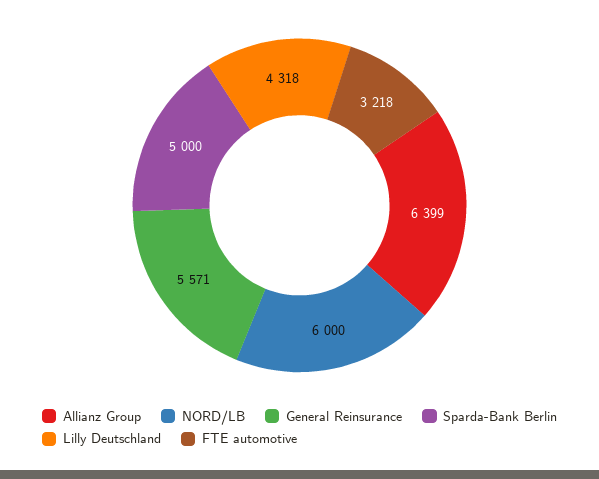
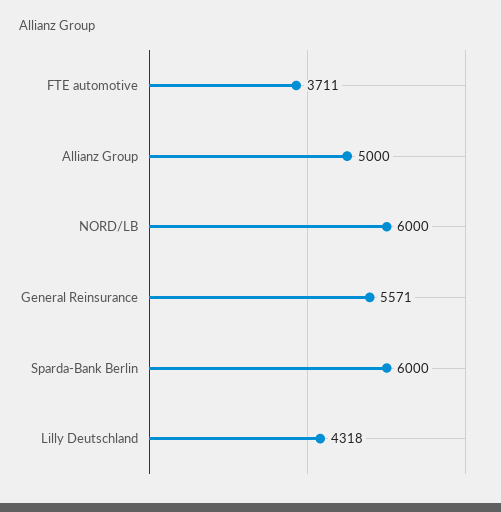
  {
-   "Allianz Group": 6399,
+   "Allianz Group": 5000,
    "NORD/LB": 6000,
    "General Reinsurance": 5571,
-   "Sparda-Bank Berlin": 5000,
+   "Sparda-Bank Berlin": 6000,
    "Lilly Deutschland": 4318,
-   "FTE automotive": 3218
+   "FTE automotive": 3711
  }

